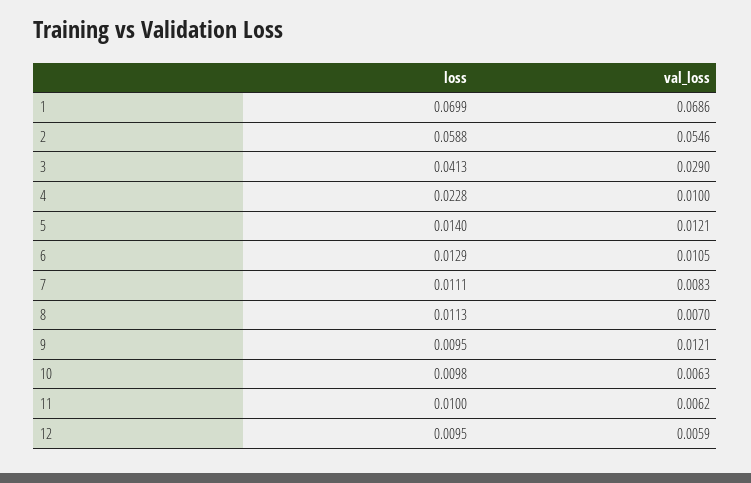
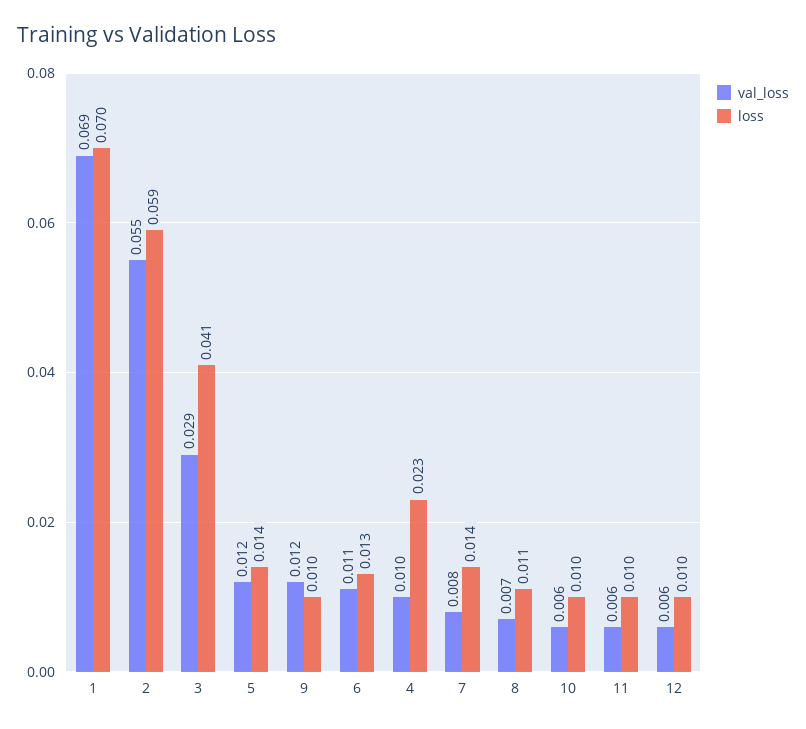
  {
    "loss": {
      "1": 0.0699,
      "2": 0.0588,
      "3": 0.0413,
      "4": 0.0228,
      "5": 0.014,
      "6": 0.0129,
-     "7": 0.0111,
+     "7": 0.014,
      "8": 0.0113,
      "9": 0.0095,
      "10": 0.0098,
      "11": 0.01,
      "12": 0.0095
    },
    "val_loss": {
      "1": 0.0686,
      "2": 0.0546,
      "3": 0.029,
      "4": 0.01,
      "5": 0.0121,
      "6": 0.0105,
      "7": 0.0083,
      "8": 0.007,
      "9": 0.0121,
      "10": 0.0063,
      "11": 0.0062,
      "12": 0.0059
    }
  }

